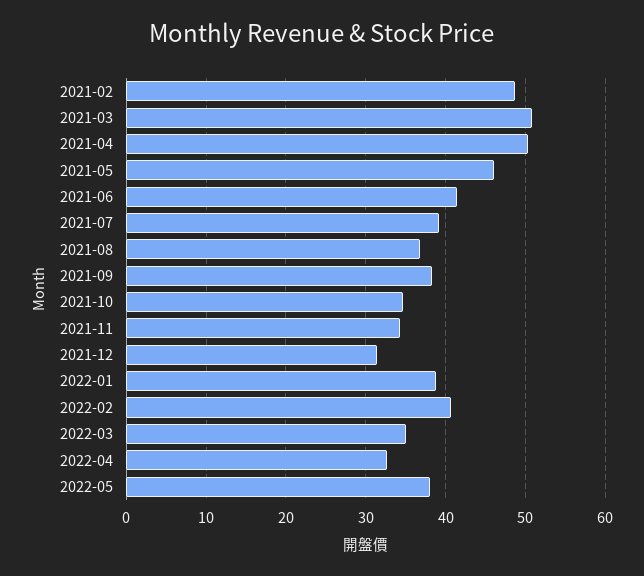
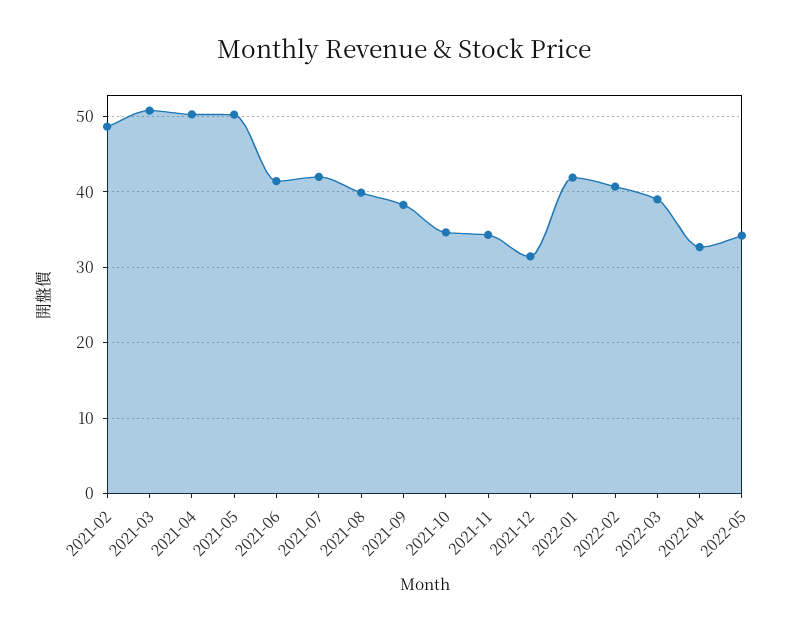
  {
    "2021-02": 49,
    "2021-03": 51,
    "2021-04": 50,
-   "2021-05": 46,
+   "2021-05": 50,
    "2021-06": 41,
-   "2021-07": 39,
+   "2021-07": 42,
-   "2021-08": 37,
+   "2021-08": 40,
    "2021-09": 38,
    "2021-10": 35,
    "2021-11": 34,
    "2021-12": 31,
-   "2022-01": 39,
+   "2022-01": 42,
    "2022-02": 41,
-   "2022-03": 35,
+   "2022-03": 39,
    "2022-04": 33,
-   "2022-05": 38
+   "2022-05": 34
  }

